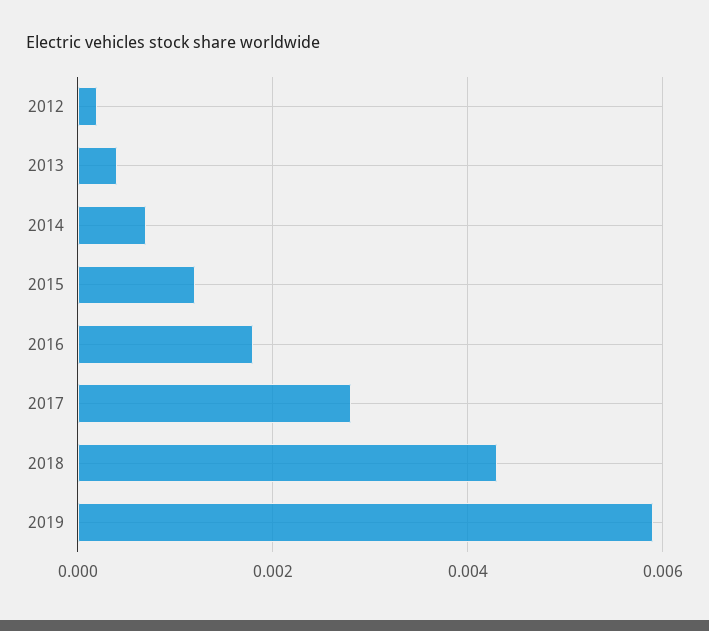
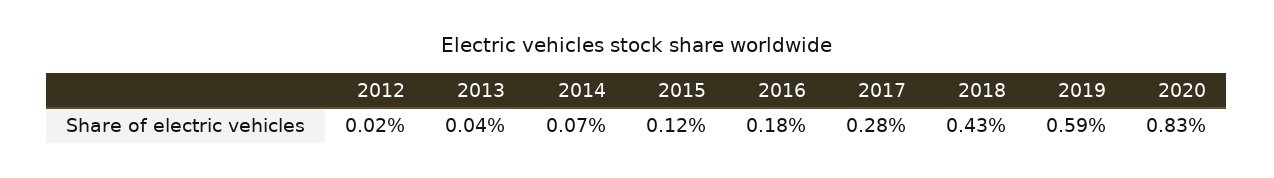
  {
    "2012": 0.0002,
    "2013": 0.0004,
    "2014": 0.0007,
    "2015": 0.0012,
    "2016": 0.0018,
    "2017": 0.0028,
    "2018": 0.0043,
-   "2019": 0.0059
+   "2019": 0.0059,
+   "2020": 0.0083
  }

